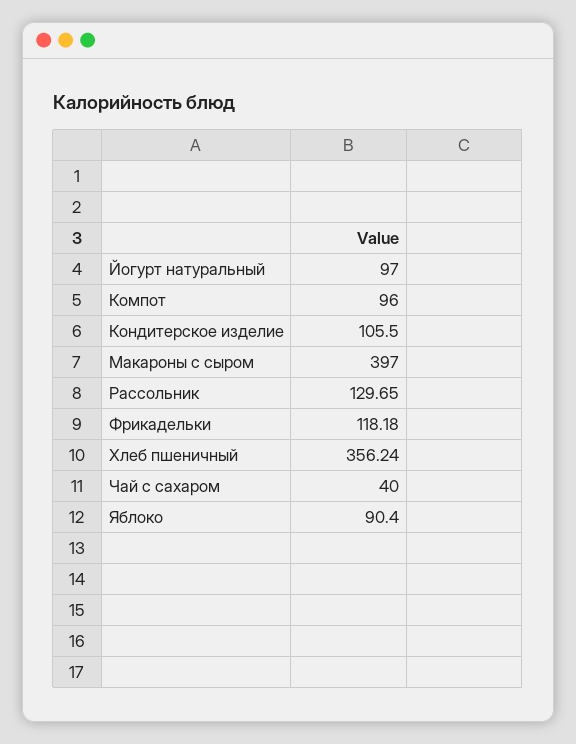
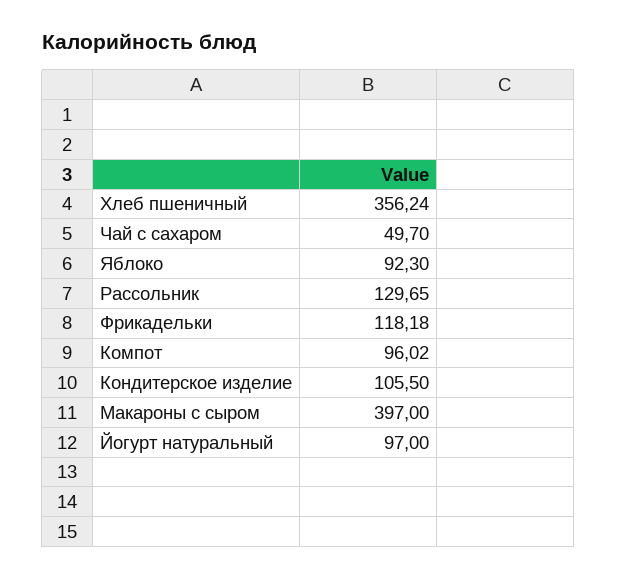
  {
    "Йогурт натуральный": 97,
-   "Компот": 96,
+   "Компот": 96.02,
    "Кондитерское изделие": 105.5,
    "Макароны с сыром": 397,
    "Рассольник": 129.65,
    "Фрикадельки": 118.18,
    "Хлеб пшеничный": 356.24,
-   "Чай с сахаром": 40,
+   "Чай с сахаром": 49.7,
-   "Яблоко": 90.4
+   "Яблоко": 92.3
  }

